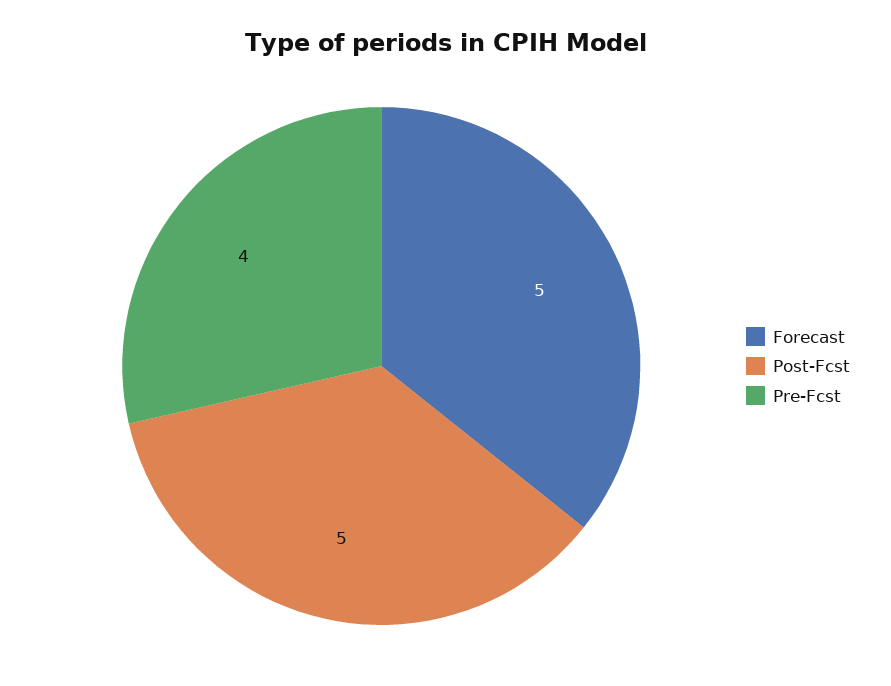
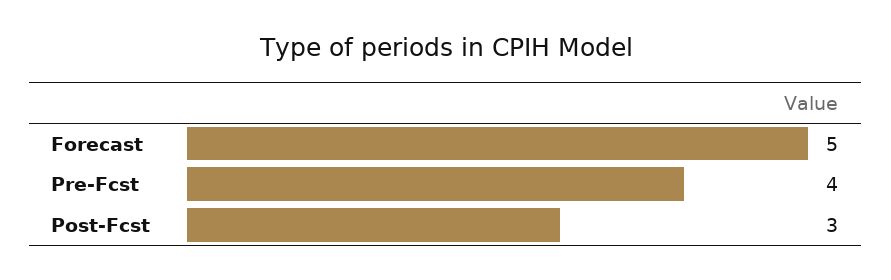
  {
    "Forecast": 5,
-   "Post-Fcst": 5,
+   "Post-Fcst": 3,
    "Pre-Fcst": 4
  }

